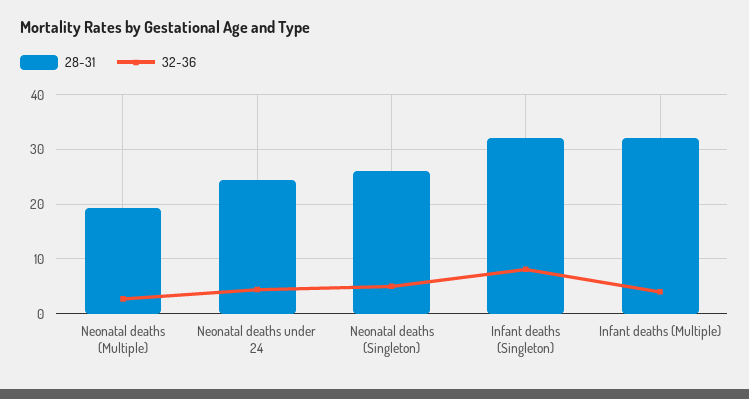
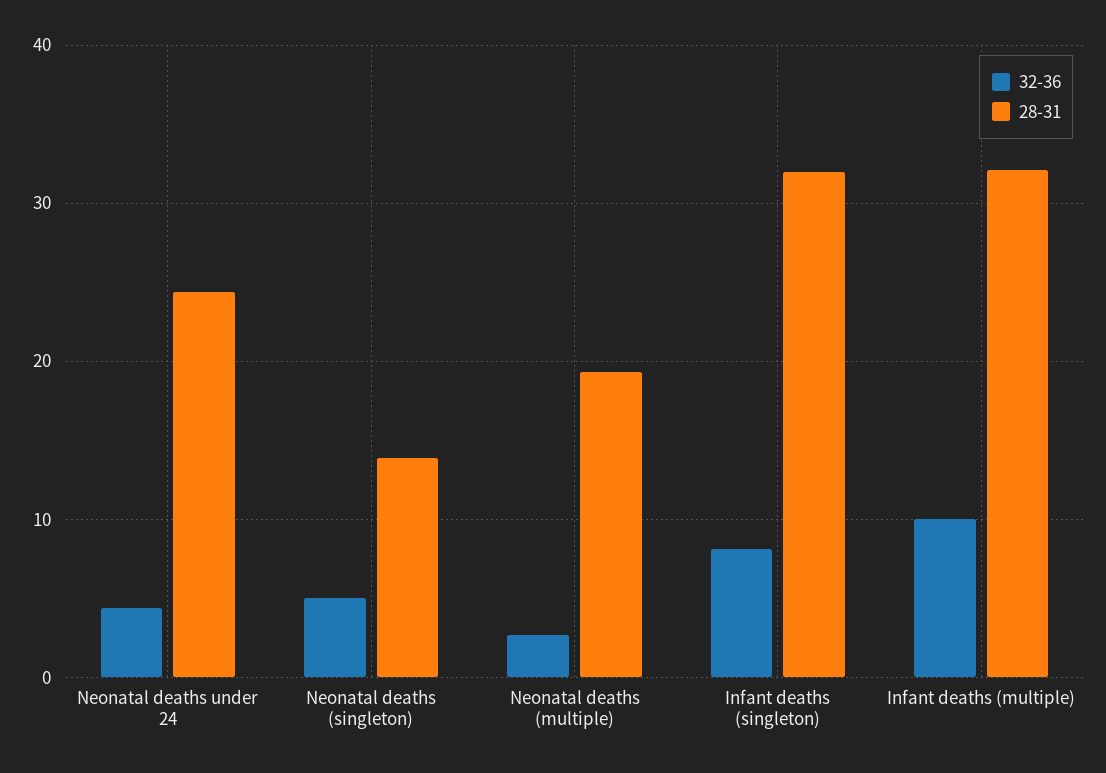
  {
    "28-31": {
      "Neonatal deaths (Multiple)": 19,
      "Neonatal deaths under 24": 24,
-     "Neonatal deaths (Singleton)": 26,
+     "Neonatal deaths (Singleton)": 14,
      "Infant deaths (Singleton)": 32,
      "Infant deaths (Multiple)": 32
    },
    "32-36": {
      "Neonatal deaths (Multiple)": 3,
      "Neonatal deaths under 24": 4,
      "Neonatal deaths (Singleton)": 5,
      "Infant deaths (Singleton)": 8,
-     "Infant deaths (Multiple)": 4
+     "Infant deaths (Multiple)": 10
    }
  }

